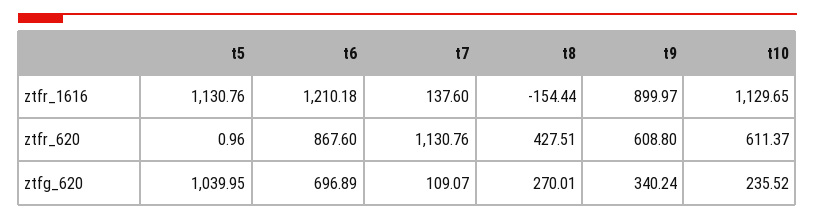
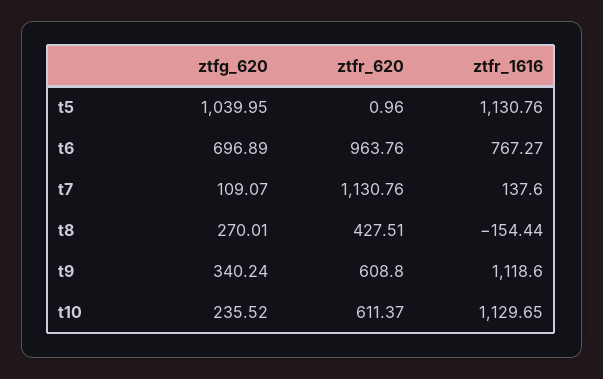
  {
    "t5": {
      "ztfr_1616": 1130.76,
      "ztfr_620": 0.96,
      "ztfg_620": 1039.95
    },
    "t6": {
-     "ztfr_1616": 1210.18,
+     "ztfr_1616": 767.27,
-     "ztfr_620": 867.6,
+     "ztfr_620": 963.76,
      "ztfg_620": 696.89
    },
    "t7": {
      "ztfr_1616": 137.6,
      "ztfr_620": 1130.76,
      "ztfg_620": 109.07
    },
    "t8": {
      "ztfr_1616": -154.44,
      "ztfr_620": 427.51,
      "ztfg_620": 270.01
    },
    "t9": {
-     "ztfr_1616": 899.97,
+     "ztfr_1616": 1118.6,
      "ztfr_620": 608.8,
      "ztfg_620": 340.24
    },
    "t10": {
      "ztfr_1616": 1129.65,
      "ztfr_620": 611.37,
      "ztfg_620": 235.52
    }
  }

